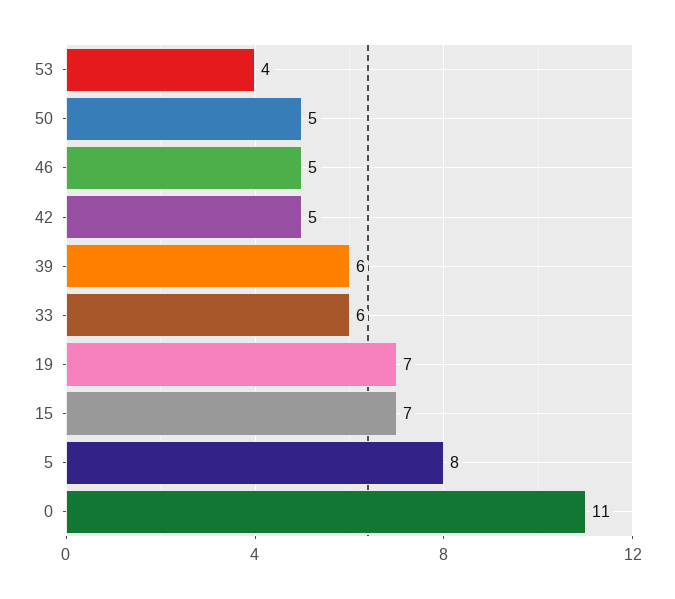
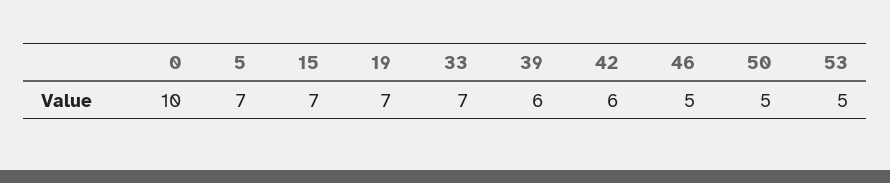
  {
-   "53": 4,
+   "53": 5,
    "50": 5,
    "46": 5,
-   "42": 5,
+   "42": 6,
    "39": 6,
-   "33": 6,
+   "33": 7,
    "19": 7,
    "15": 7,
-   "5": 8,
+   "5": 7,
-   "0": 11
+   "0": 10
  }

